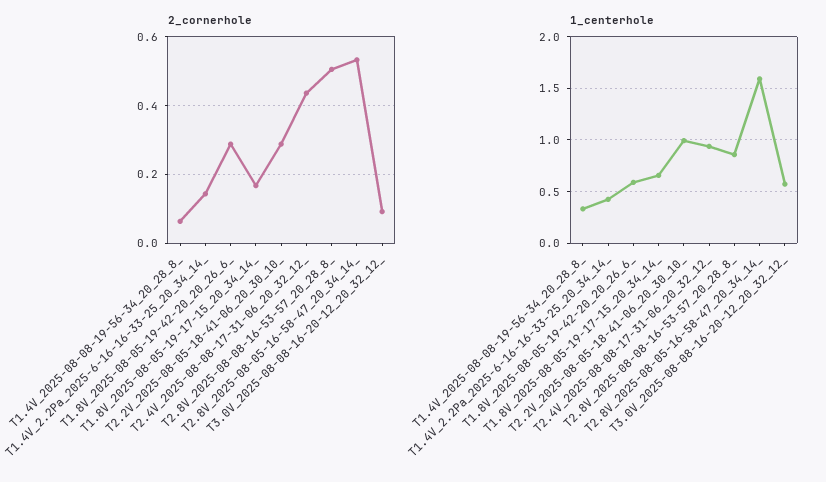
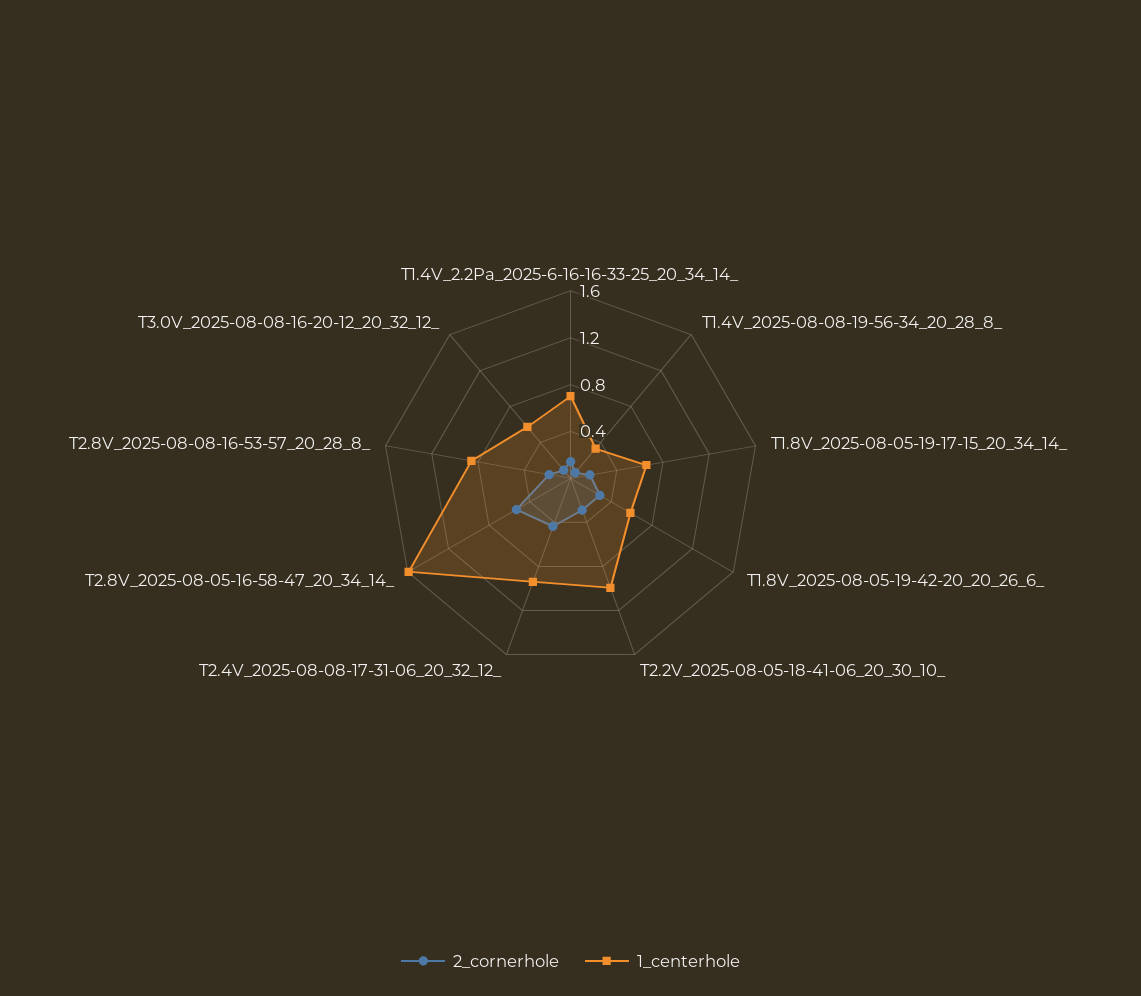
  {
    "2_cornerhole": {
      "T1.4V_2025-08-08-19-56-34_20_28_8_": 0.06,
      "T1.4V_2.2Pa_2025-6-16-16-33-25_20_34_14_": 0.14,
      "T1.8V_2025-08-05-19-42-20_20_26_6_": 0.28,
      "T1.8V_2025-08-05-19-17-15_20_34_14_": 0.16,
      "T2.2V_2025-08-05-18-41-06_20_30_10_": 0.28,
      "T2.4V_2025-08-08-17-31-06_20_32_12_": 0.44,
-     "T2.8V_2025-08-08-16-53-57_20_28_8_": 0.5,
+     "T2.8V_2025-08-08-16-53-57_20_28_8_": 0.2,
      "T2.8V_2025-08-05-16-58-47_20_34_14_": 0.54,
      "T3.0V_2025-08-08-16-20-12_20_32_12_": 0.1
    },
    "1_centerhole": {
      "T1.4V_2025-08-08-19-56-34_20_28_8_": 0.3,
-     "T1.4V_2.2Pa_2025-6-16-16-33-25_20_34_14_": 0.4,
+     "T1.4V_2.2Pa_2025-6-16-16-33-25_20_34_14_": 0.7,
      "T1.8V_2025-08-05-19-42-20_20_26_6_": 0.6,
      "T1.8V_2025-08-05-19-17-15_20_34_14_": 0.7,
      "T2.2V_2025-08-05-18-41-06_20_30_10_": 1,
      "T2.4V_2025-08-08-17-31-06_20_32_12_": 0.9,
      "T2.8V_2025-08-08-16-53-57_20_28_8_": 0.9,
      "T2.8V_2025-08-05-16-58-47_20_34_14_": 1.6,
      "T3.0V_2025-08-08-16-20-12_20_32_12_": 0.6
    }
  }

